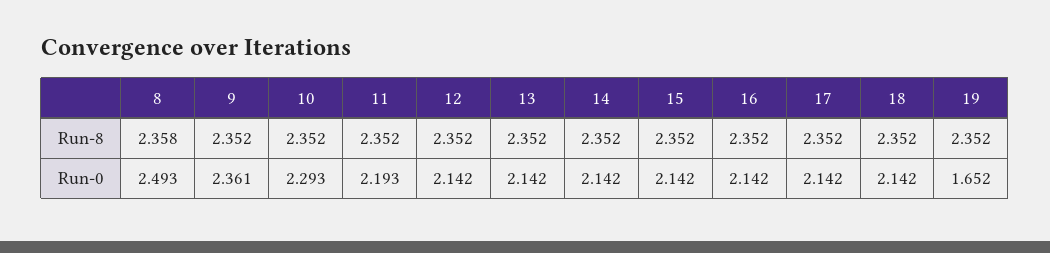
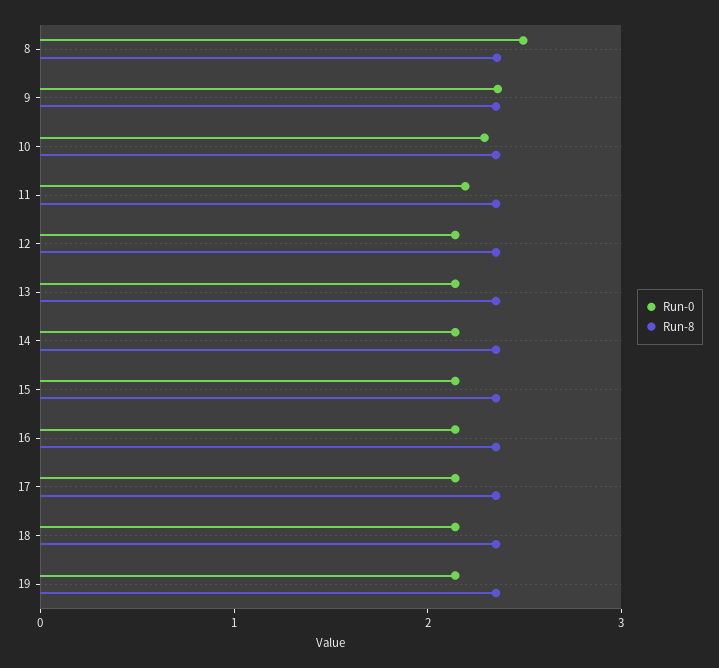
  {
    "Run-8": {
      "8": 2.358,
      "9": 2.352,
      "10": 2.352,
      "11": 2.352,
      "12": 2.352,
      "13": 2.352,
      "14": 2.352,
      "15": 2.352,
      "16": 2.352,
      "17": 2.352,
      "18": 2.352,
      "19": 2.352
    },
    "Run-0": {
      "8": 2.493,
      "9": 2.361,
      "10": 2.293,
      "11": 2.193,
      "12": 2.142,
      "13": 2.142,
      "14": 2.142,
      "15": 2.142,
      "16": 2.142,
      "17": 2.142,
      "18": 2.142,
-     "19": 1.652
+     "19": 2.2
    }
  }

